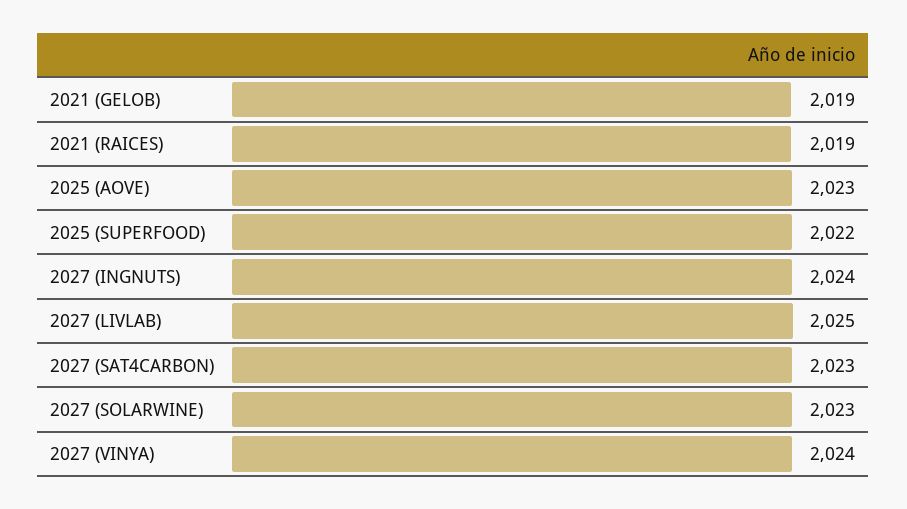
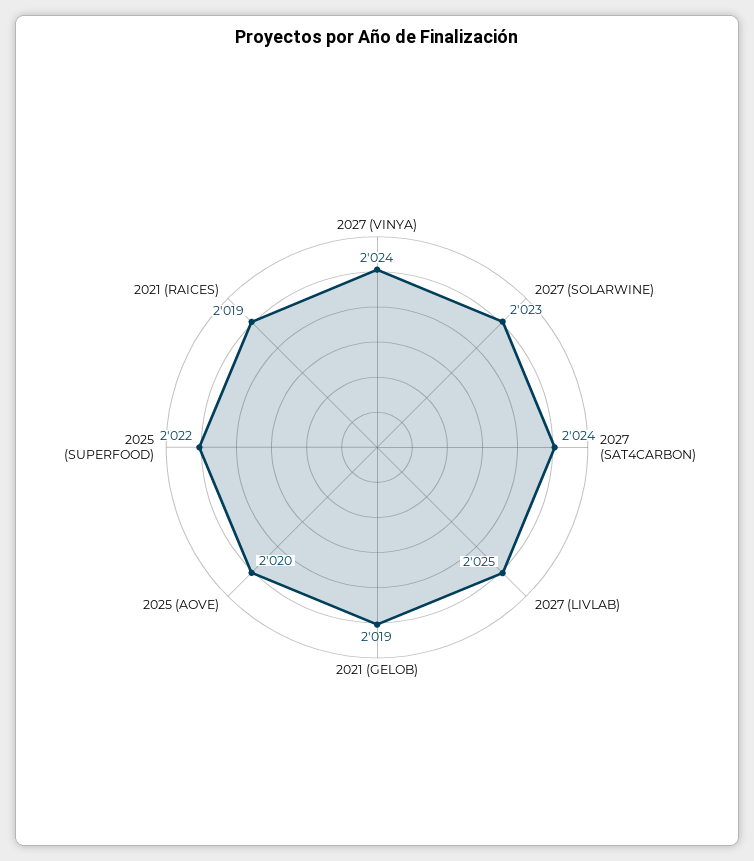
  {
    "2021 (GELOB)": 2019,
    "2021 (RAICES)": 2019,
-   "2025 (AOVE)": 2023,
+   "2025 (AOVE)": 2020,
    "2025 (SUPERFOOD)": 2022,
-   "2027 (INGNUTS)": 2024,
    "2027 (LIVLAB)": 2025,
-   "2027 (SAT4CARBON)": 2023,
+   "2027 (SAT4CARBON)": 2024,
    "2027 (SOLARWINE)": 2023,
    "2027 (VINYA)": 2024
  }

